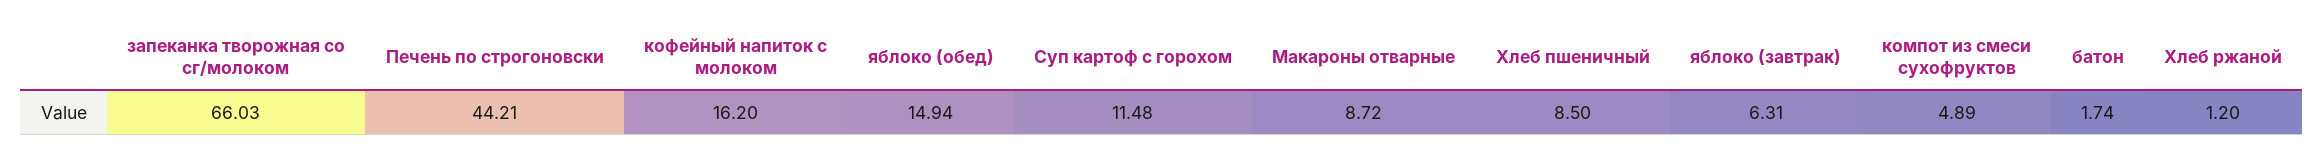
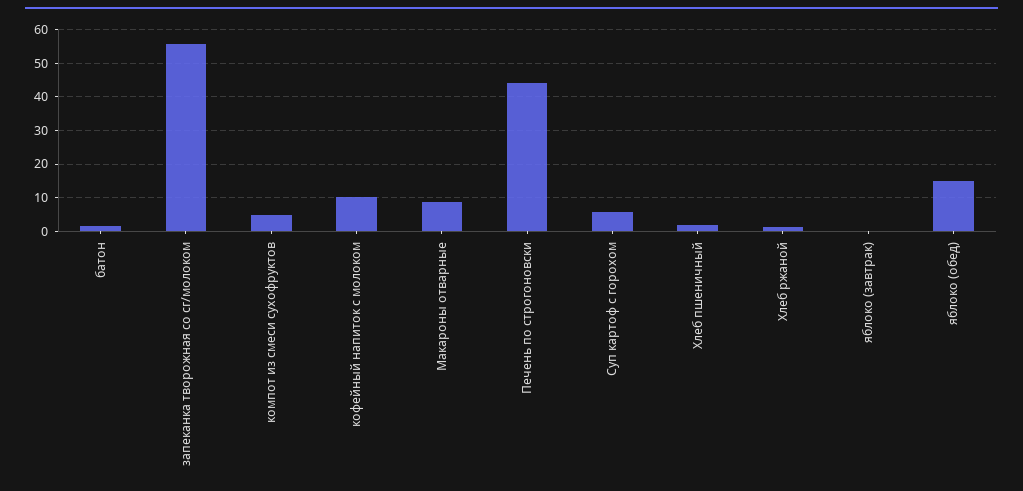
  {
-   "запеканка творожная со сг/молоком": 66.03,
+   "запеканка творожная со сг/молоком": 56,
    "Печень по строгоновски": 44.21,
-   "кофейный напиток с молоком": 16.2,
+   "кофейный напиток с молоком": 10,
    "яблоко (обед)": 14.94,
-   "Суп картоф с горохом": 11.48,
+   "Суп картоф с горохом": 6,
    "Макароны отварные": 8.72,
-   "Хлеб пшеничный": 8.5,
+   "Хлеб пшеничный": 2,
-   "яблоко (завтрак)": 6.31,
+   "яблоко (завтрак)": 0,
    "компот из смеси сухофруктов": 4.89,
    "батон": 1.74,
    "Хлеб ржаной": 1.2
  }

